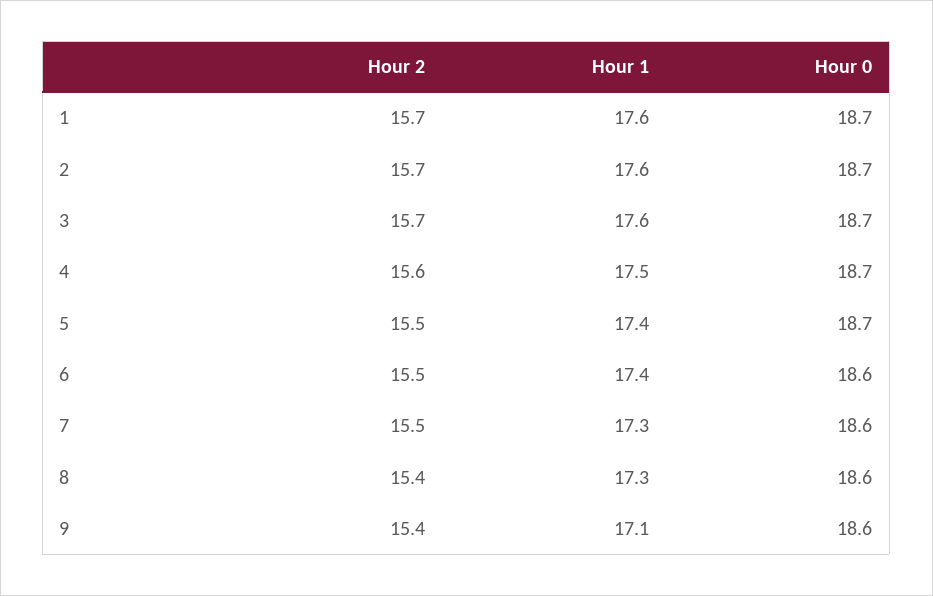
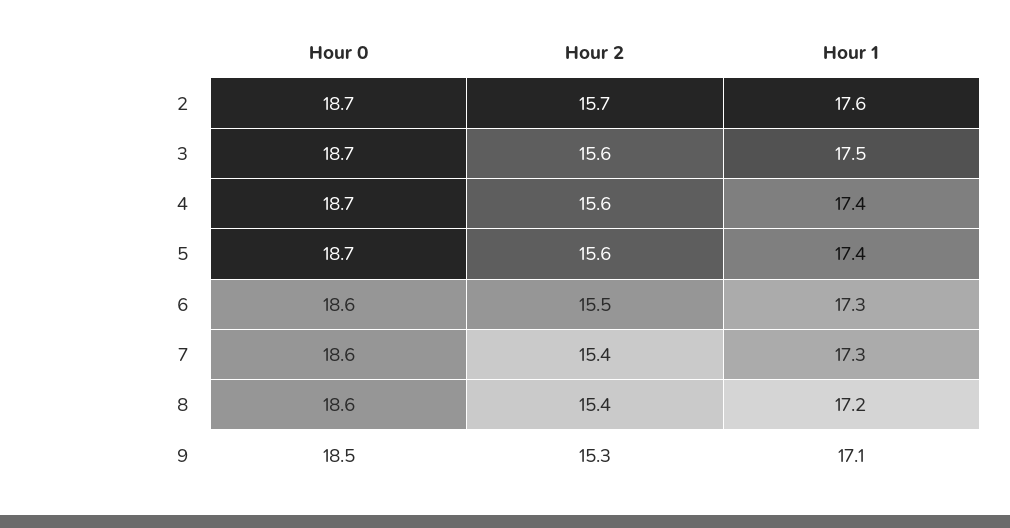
  {
    "Hour 2": {
-     "1": 15.7,
      "2": 15.7,
-     "3": 15.7,
+     "3": 15.6,
      "4": 15.6,
-     "5": 15.5,
+     "5": 15.6,
      "6": 15.5,
-     "7": 15.5,
+     "7": 15.4,
      "8": 15.4,
-     "9": 15.4
+     "9": 15.3
    },
    "Hour 1": {
-     "1": 17.6,
      "2": 17.6,
-     "3": 17.6,
+     "3": 17.5,
-     "4": 17.5,
+     "4": 17.4,
      "5": 17.4,
-     "6": 17.4,
+     "6": 17.3,
      "7": 17.3,
-     "8": 17.3,
+     "8": 17.2,
      "9": 17.1
    },
    "Hour 0": {
-     "1": 18.7,
      "2": 18.7,
      "3": 18.7,
      "4": 18.7,
      "5": 18.7,
      "6": 18.6,
      "7": 18.6,
      "8": 18.6,
-     "9": 18.6
+     "9": 18.5
    }
  }

